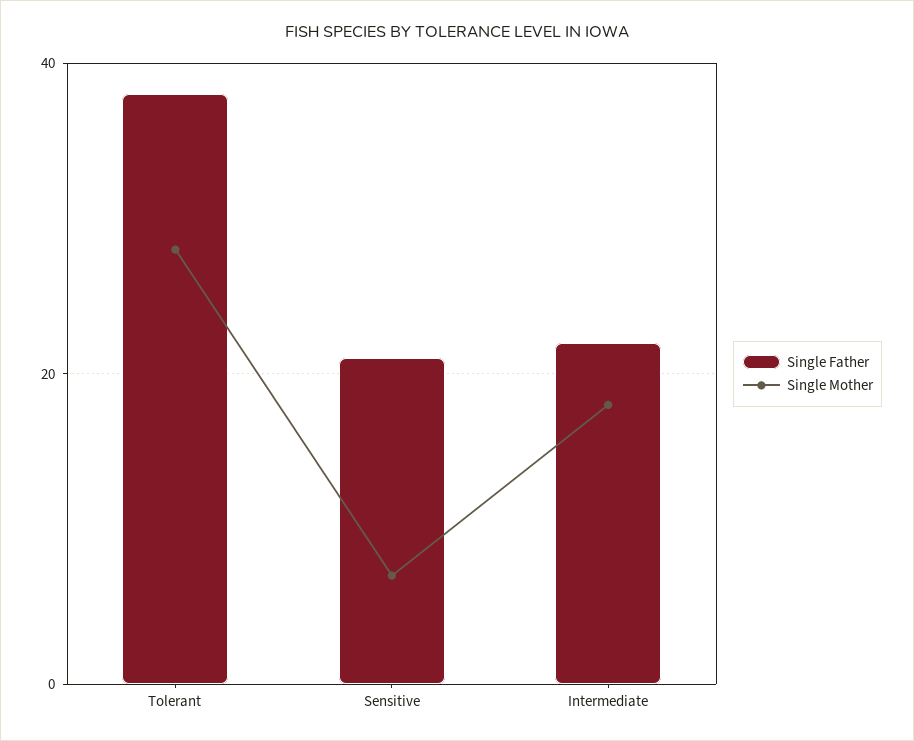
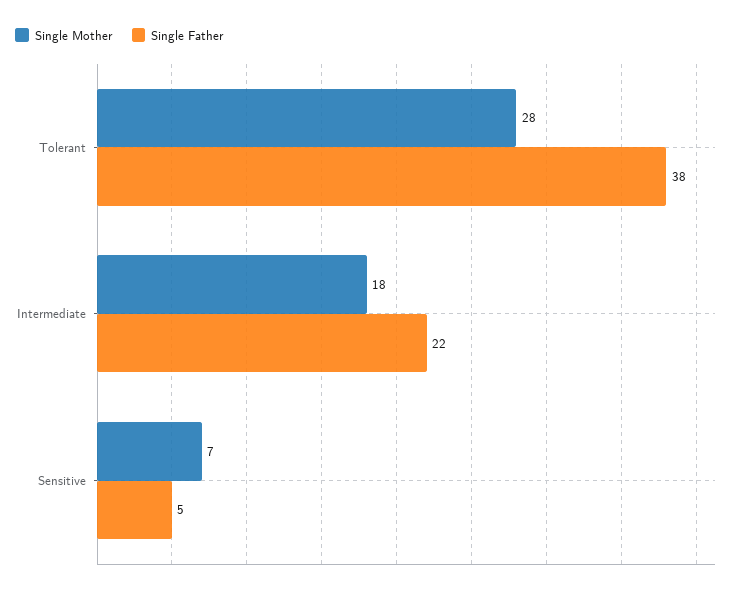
  {
    "Single Father": {
      "Tolerant": 38,
-     "Sensitive": 20,
+     "Sensitive": 5,
      "Intermediate": 22
    },
    "Single Mother": {
      "Tolerant": 28,
      "Sensitive": 7,
      "Intermediate": 18
    }
  }

